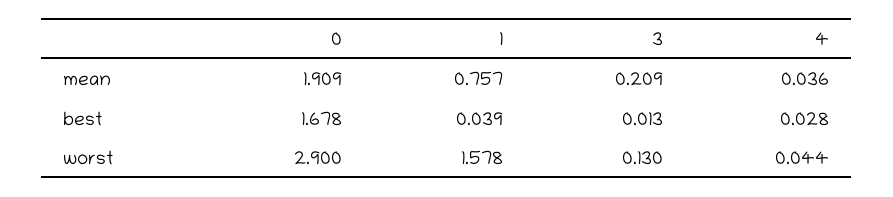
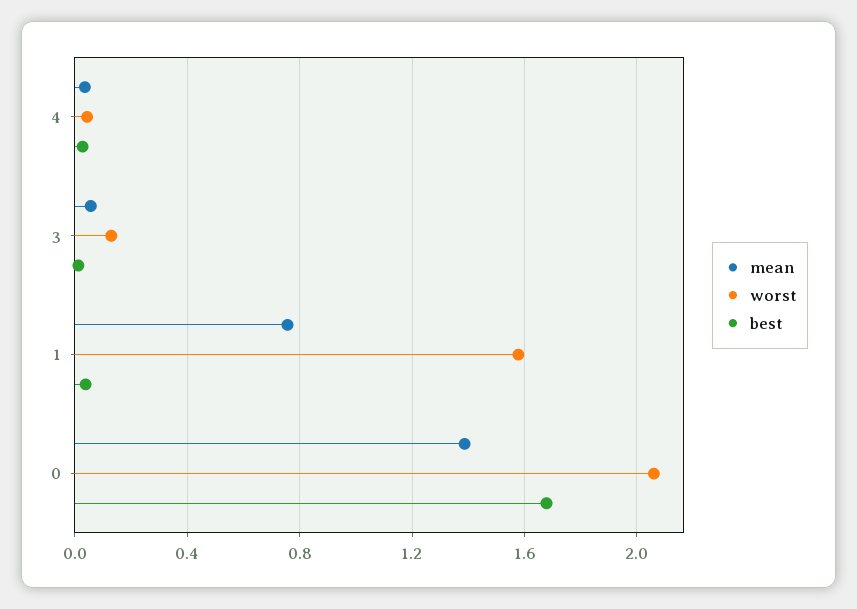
  {
    "mean": {
-     "0": 1.909,
+     "0": 1.4,
      "1": 0.757,
-     "3": 0.209,
+     "3": 0.05,
      "4": 0.036
    },
    "best": {
      "0": 1.678,
      "1": 0.039,
      "3": 0.013,
      "4": 0.028
    },
    "worst": {
-     "0": 2.9,
+     "0": 2.05,
      "1": 1.578,
      "3": 0.13,
      "4": 0.044
    }
  }

